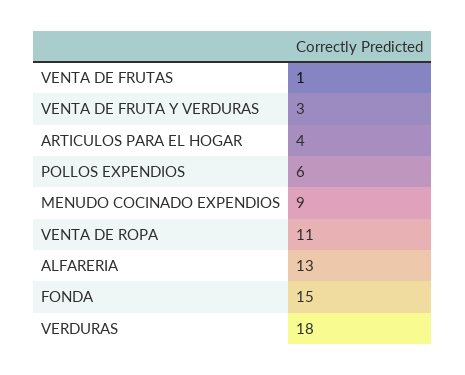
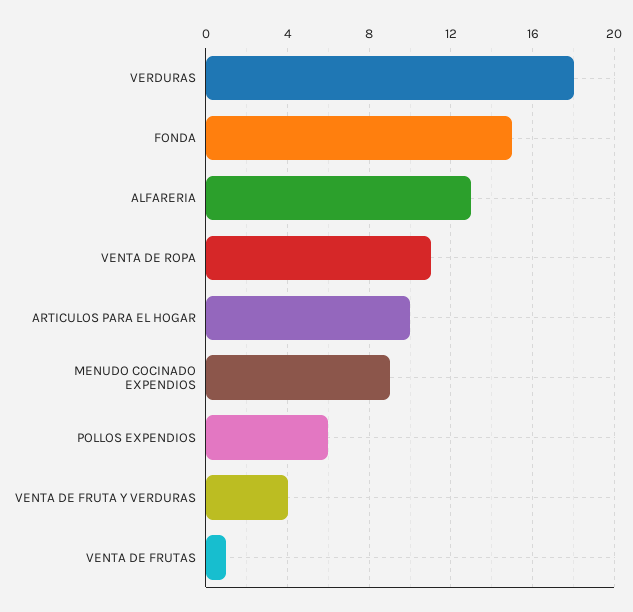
  {
    "VENTA DE FRUTAS": 1,
-   "VENTA DE FRUTA Y VERDURAS": 3,
+   "VENTA DE FRUTA Y VERDURAS": 4,
-   "ARTICULOS PARA EL HOGAR": 4,
+   "ARTICULOS PARA EL HOGAR": 10,
    "POLLOS EXPENDIOS": 6,
    "MENUDO COCINADO EXPENDIOS": 9,
    "VENTA DE ROPA": 11,
    "ALFARERIA": 13,
    "FONDA": 15,
    "VERDURAS": 18
  }

